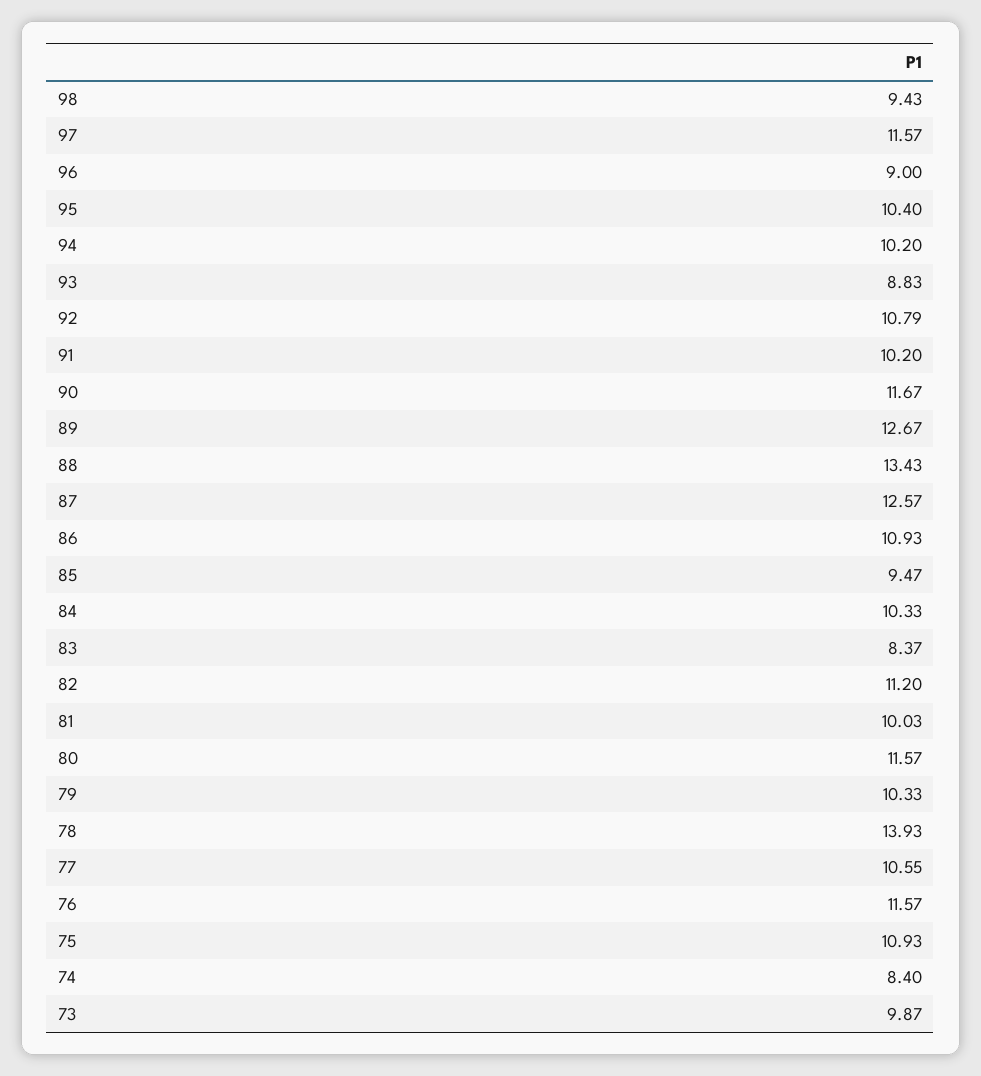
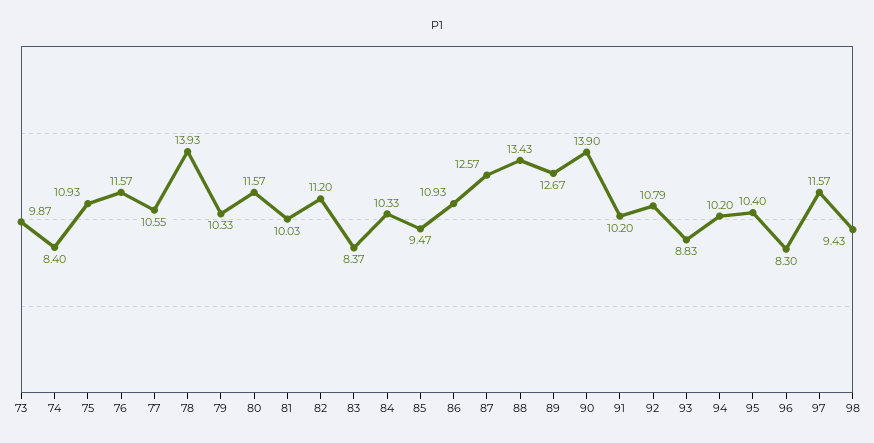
  {
    "98": 9.43,
    "97": 11.57,
-   "96": 9,
+   "96": 8.3,
    "95": 10.4,
    "94": 10.2,
    "93": 8.83,
    "92": 10.79,
    "91": 10.2,
-   "90": 11.67,
+   "90": 13.9,
    "89": 12.67,
    "88": 13.43,
    "87": 12.57,
    "86": 10.93,
    "85": 9.47,
    "84": 10.33,
    "83": 8.37,
    "82": 11.2,
    "81": 10.03,
    "80": 11.57,
    "79": 10.33,
    "78": 13.93,
    "77": 10.55,
    "76": 11.57,
    "75": 10.93,
    "74": 8.4,
    "73": 9.87
  }

